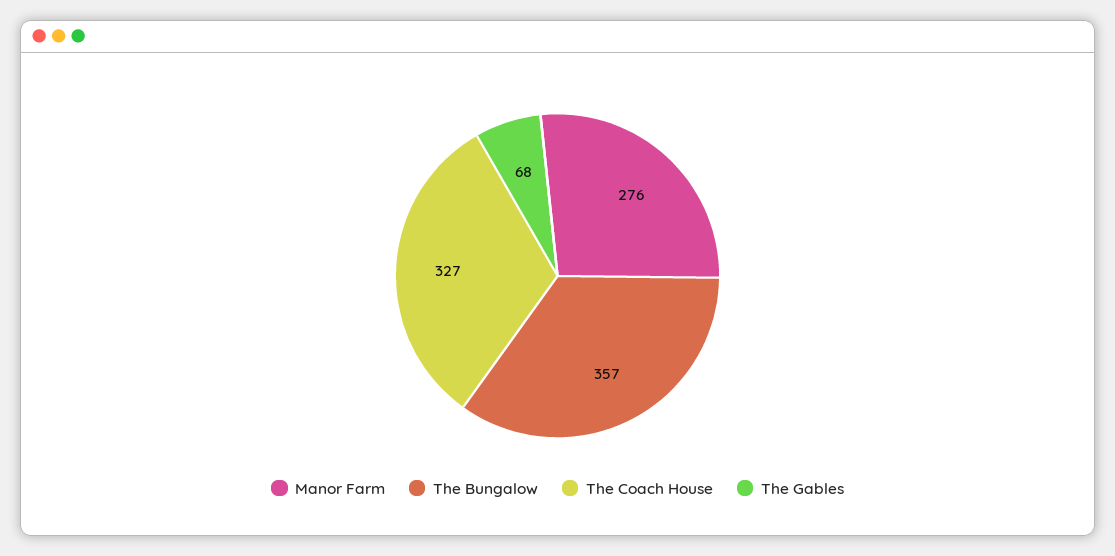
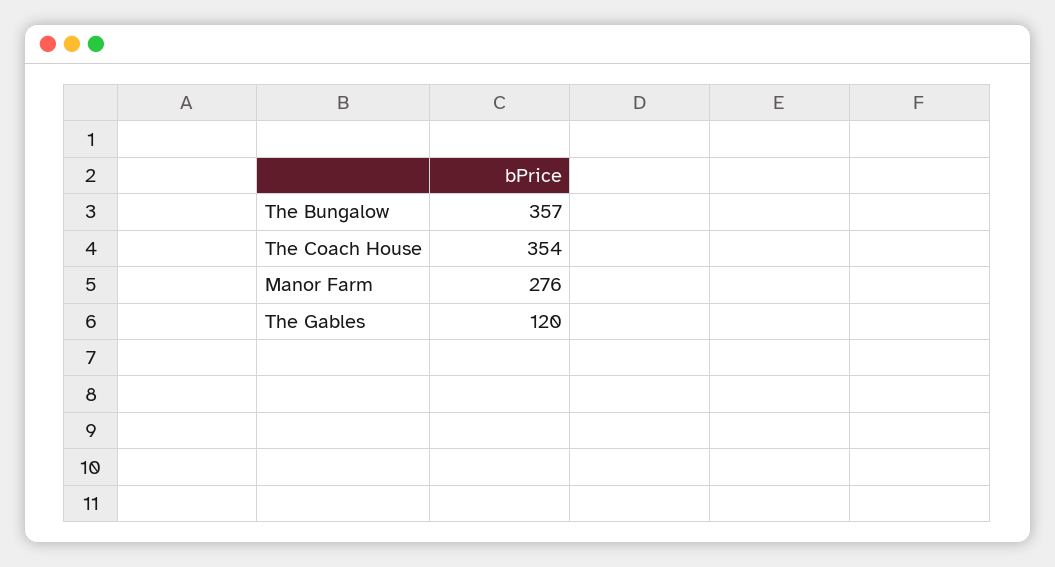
  {
    "Manor Farm": 276,
    "The Bungalow": 357,
-   "The Coach House": 327,
+   "The Coach House": 354,
-   "The Gables": 68
+   "The Gables": 120
  }

